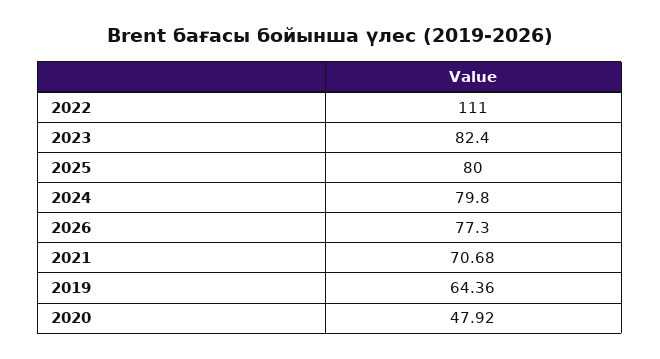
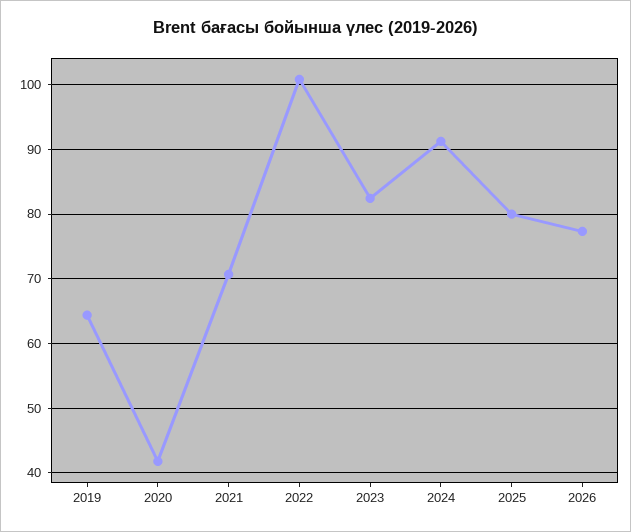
  {
-   "2022": 111,
+   "2022": 101,
    "2023": 82.4,
    "2025": 80,
-   "2024": 79.8,
+   "2024": 91,
    "2026": 77.3,
    "2021": 70.68,
    "2019": 64.36,
-   "2020": 47.92
+   "2020": 42
  }

